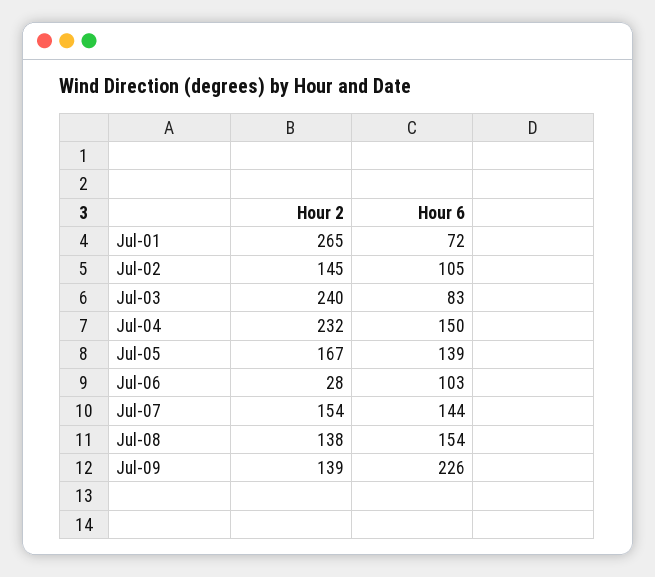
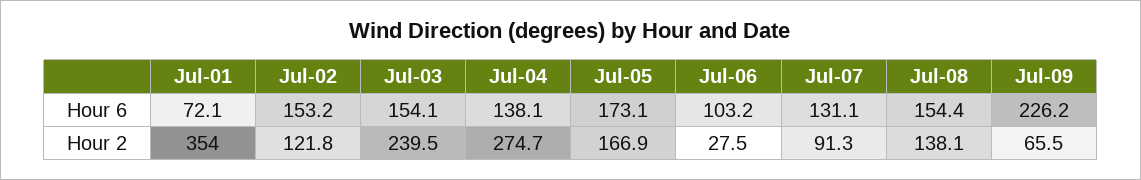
  {
    "Hour 2": {
-     "Jul-01": 265,
+     "Jul-01": 354,
-     "Jul-02": 145,
+     "Jul-02": 121.8,
      "Jul-03": 239.5,
-     "Jul-04": 232,
+     "Jul-04": 274.7,
      "Jul-05": 166.9,
      "Jul-06": 27.5,
-     "Jul-07": 154,
+     "Jul-07": 91.3,
      "Jul-08": 138.1,
-     "Jul-09": 139
+     "Jul-09": 65.5
    },
    "Hour 6": {
      "Jul-01": 72.1,
-     "Jul-02": 105,
+     "Jul-02": 153.2,
-     "Jul-03": 83,
+     "Jul-03": 154.1,
-     "Jul-04": 150,
+     "Jul-04": 138.1,
-     "Jul-05": 139,
+     "Jul-05": 173.1,
      "Jul-06": 103.2,
-     "Jul-07": 144,
+     "Jul-07": 131.1,
      "Jul-08": 154.4,
      "Jul-09": 226.2
    }
  }

